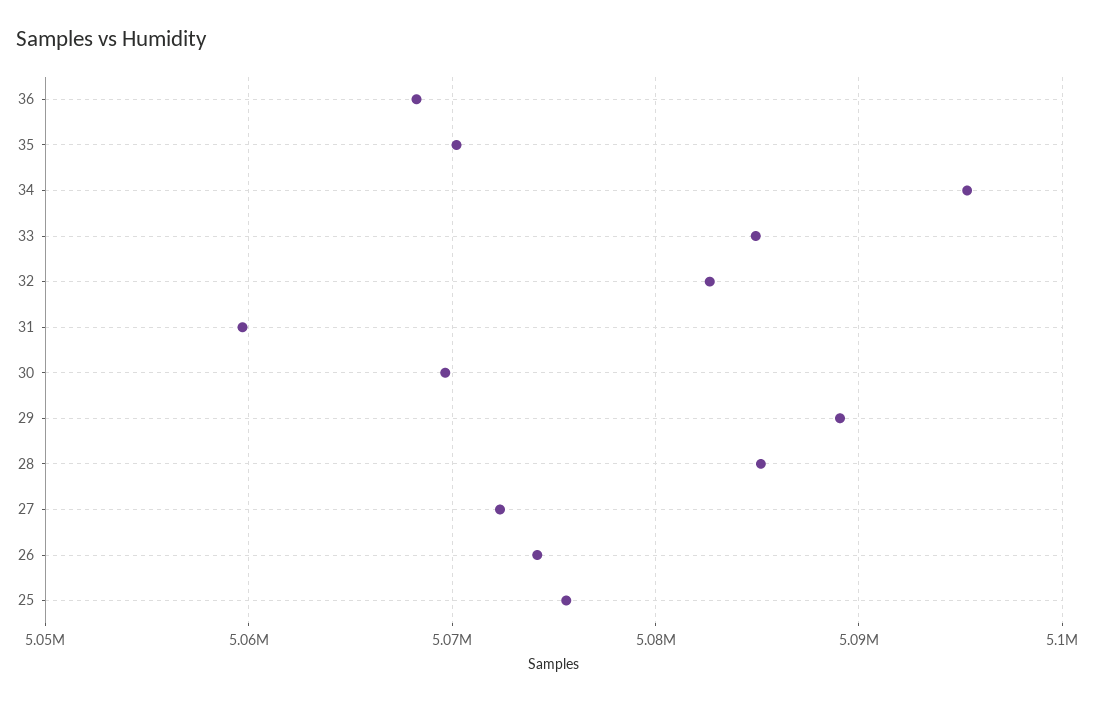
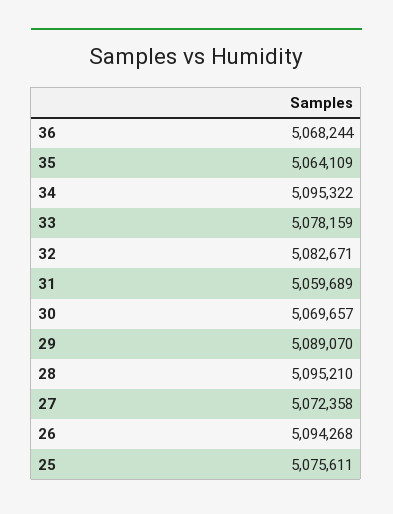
  {
    "36": 5068244,
-   "35": 5070000,
+   "35": 5064109,
    "34": 5095322,
-   "33": 5085000,
+   "33": 5078159,
    "32": 5082671,
    "31": 5059689,
    "30": 5069657,
    "29": 5089070,
-   "28": 5085000,
+   "28": 5095210,
    "27": 5072358,
-   "26": 5074000,
+   "26": 5094268,
    "25": 5075611
  }

